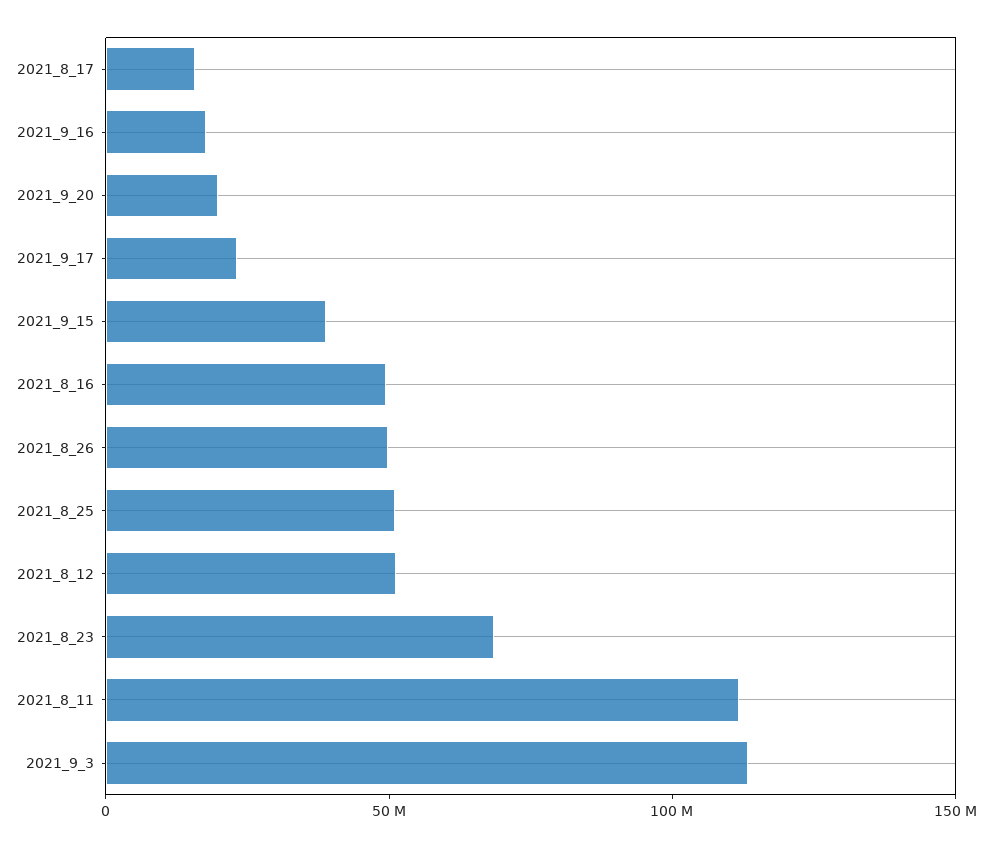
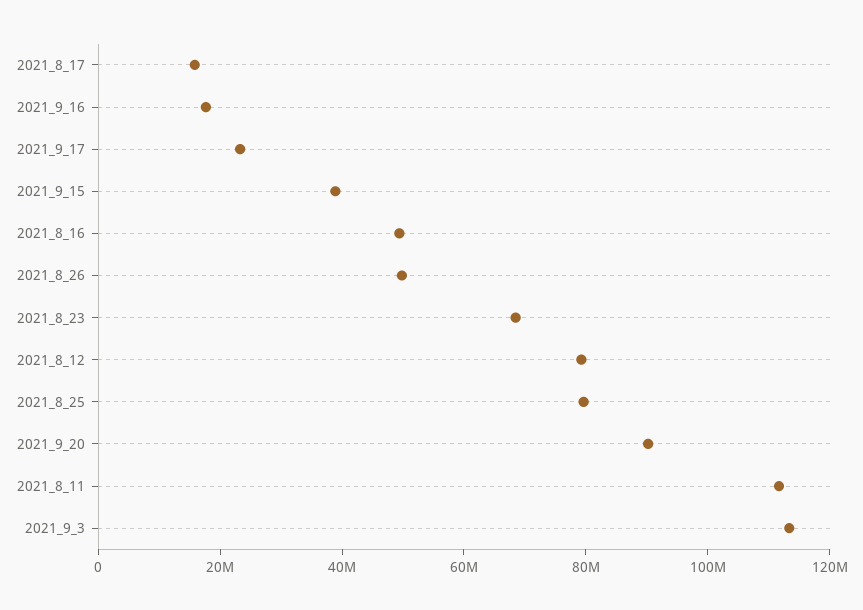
  {
    "2021_8_17": 15000000,
    "2021_9_16": 20000000,
-   "2021_9_20": 20000000,
+   "2021_9_20": 90000000,
    "2021_9_17": 25000000,
    "2021_9_15": 40000000,
    "2021_8_16": 50000000,
    "2021_8_26": 50000000,
-   "2021_8_25": 50000000,
+   "2021_8_25": 80000000,
-   "2021_8_12": 50000000,
+   "2021_8_12": 80000000,
    "2021_8_23": 70000000,
    "2021_8_11": 110000000,
    "2021_9_3": 115000000
  }

